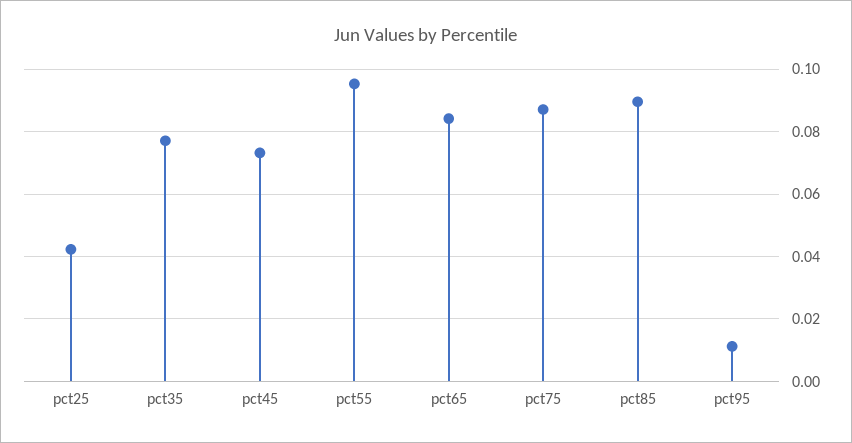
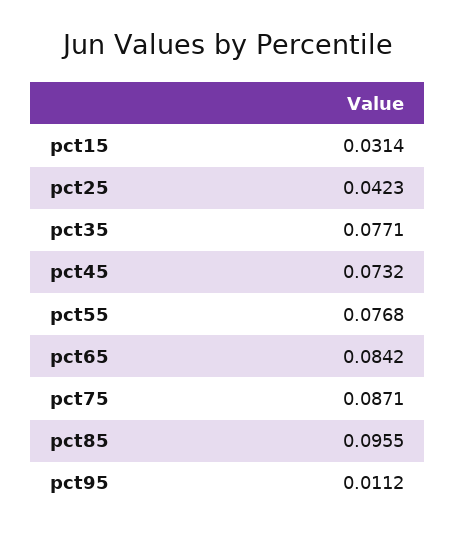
  {
    "pct25": 0.0423,
    "pct35": 0.0771,
    "pct45": 0.0732,
-   "pct55": 0.096,
+   "pct55": 0.0768,
    "pct65": 0.0842,
    "pct75": 0.0871,
-   "pct85": 0.09,
+   "pct85": 0.0955,
-   "pct95": 0.0112
+   "pct95": 0.0112,
+   "pct15": 0.0314
  }

